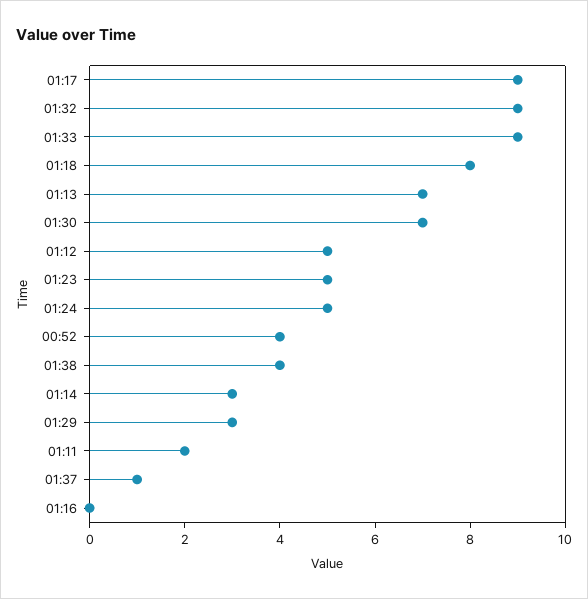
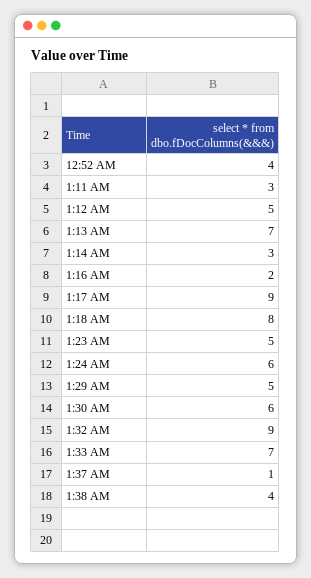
  {
    "01:17": 9,
    "01:32": 9,
-   "01:33": 9,
+   "01:33": 7,
    "01:18": 8,
    "01:13": 7,
-   "01:30": 7,
+   "01:30": 6,
    "01:12": 5,
    "01:23": 5,
-   "01:24": 5,
+   "01:24": 6,
    "00:52": 4,
    "01:38": 4,
    "01:14": 3,
-   "01:29": 3,
+   "01:29": 5,
-   "01:11": 2,
+   "01:11": 3,
    "01:37": 1,
-   "01:16": 0
+   "01:16": 2
  }

